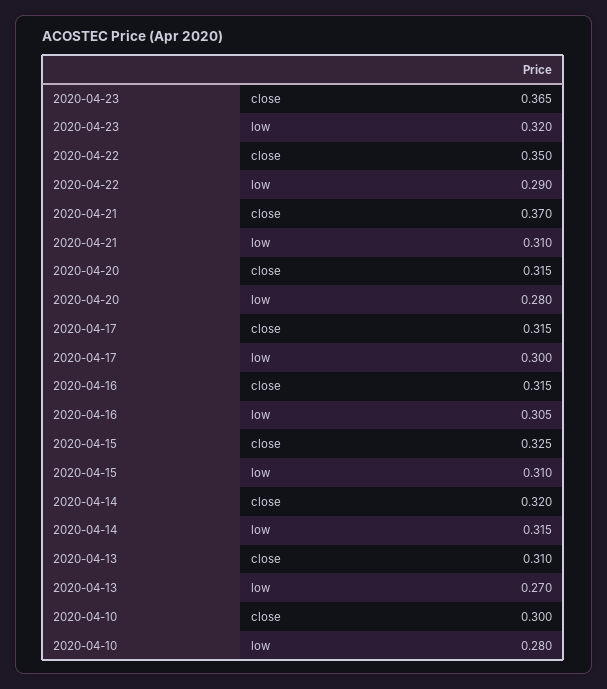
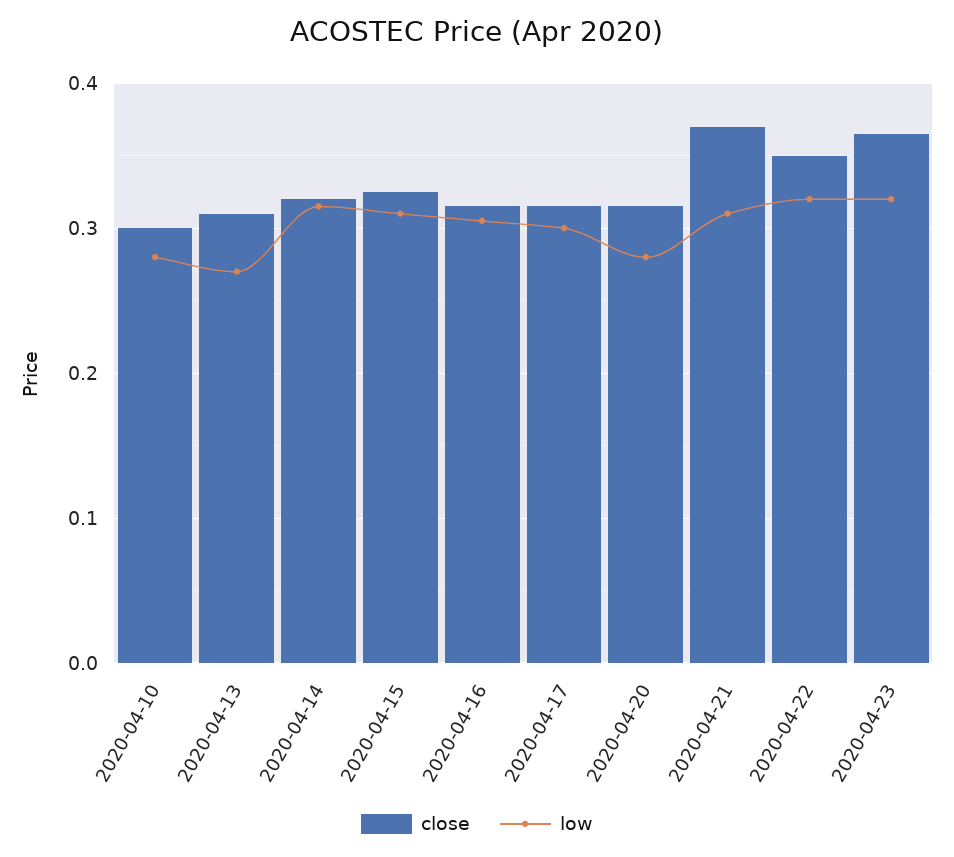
  {
    "close": {
      "2020-04-23": 0.365,
      "2020-04-22": 0.35,
      "2020-04-21": 0.37,
      "2020-04-20": 0.315,
      "2020-04-17": 0.315,
      "2020-04-16": 0.315,
      "2020-04-15": 0.325,
      "2020-04-14": 0.32,
      "2020-04-13": 0.31,
      "2020-04-10": 0.3
    },
    "low": {
      "2020-04-23": 0.32,
-     "2020-04-22": 0.29,
+     "2020-04-22": 0.32,
      "2020-04-21": 0.31,
      "2020-04-20": 0.28,
      "2020-04-17": 0.3,
      "2020-04-16": 0.305,
      "2020-04-15": 0.31,
      "2020-04-14": 0.315,
      "2020-04-13": 0.27,
      "2020-04-10": 0.28
    }
  }

